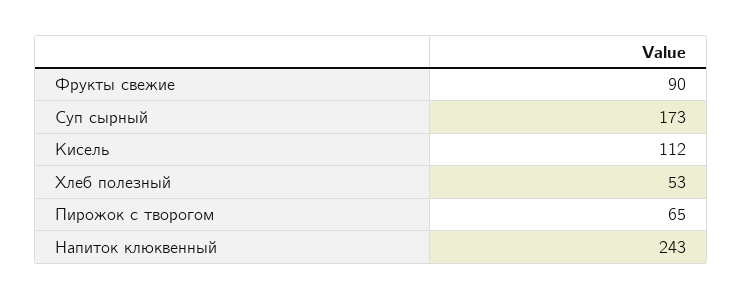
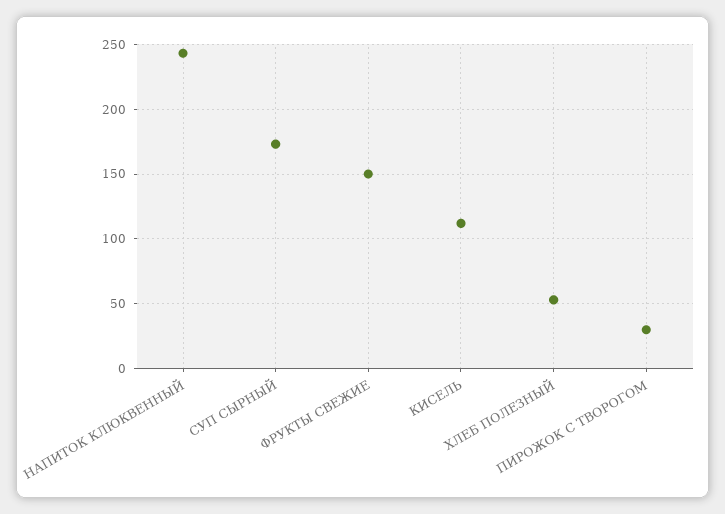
  {
-   "Фрукты свежие": 90,
+   "Фрукты свежие": 150,
    "Суп сырный": 173,
    "Кисель": 112,
    "Хлеб полезный": 53,
-   "Пирожок с творогом": 65,
+   "Пирожок с творогом": 30,
    "Напиток клюквенный": 243
  }

